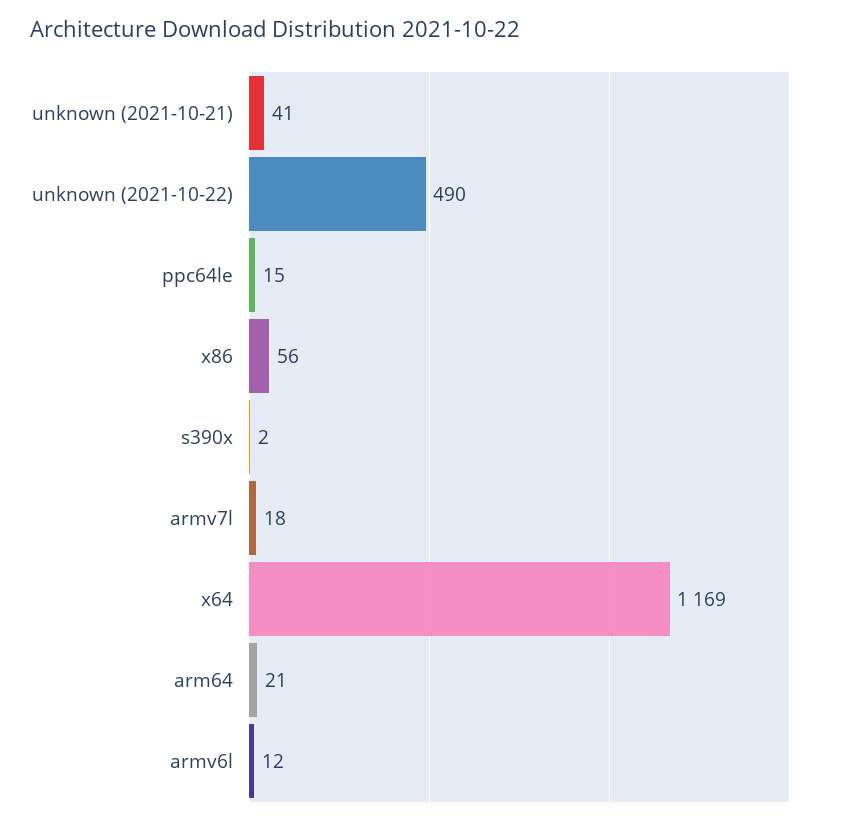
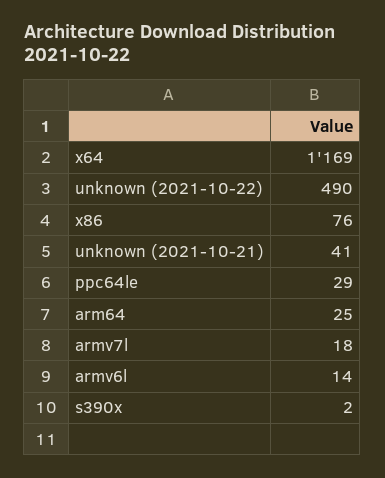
  {
    "unknown (2021-10-21)": 41,
    "unknown (2021-10-22)": 490,
-   "ppc64le": 15,
+   "ppc64le": 29,
-   "x86": 56,
+   "x86": 76,
    "s390x": 2,
    "armv7l": 18,
    "x64": 1169,
-   "arm64": 21,
+   "arm64": 25,
-   "armv6l": 12
+   "armv6l": 14
  }

